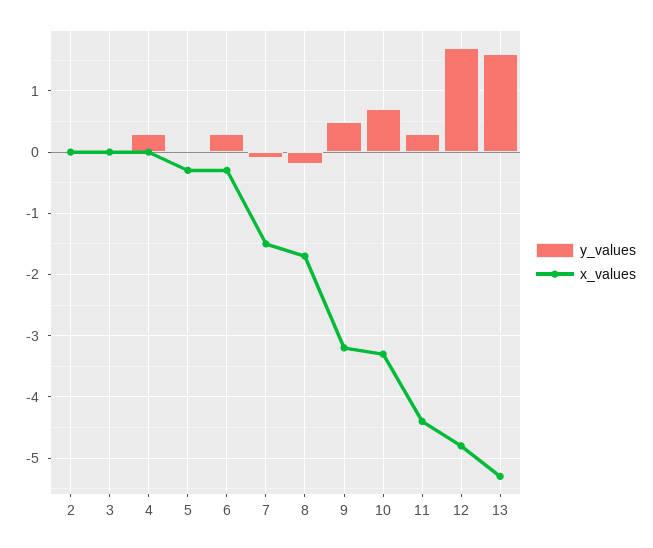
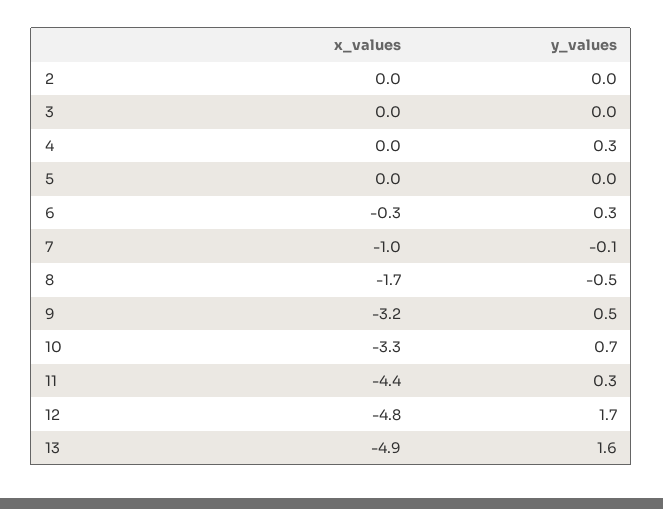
  {
    "y_values": {
      "2": 0,
      "3": 0,
      "4": 0.3,
      "5": 0,
      "6": 0.3,
      "7": -0.1,
-     "8": -0.2,
+     "8": -0.5,
      "9": 0.5,
      "10": 0.7,
      "11": 0.3,
      "12": 1.7,
      "13": 1.6
    },
    "x_values": {
      "2": 0,
      "3": 0,
      "4": 0,
-     "5": -0.3,
+     "5": 0,
      "6": -0.3,
-     "7": -1.5,
+     "7": -1,
      "8": -1.7,
      "9": -3.2,
      "10": -3.3,
      "11": -4.4,
      "12": -4.8,
-     "13": -5.3
+     "13": -4.9
    }
  }

